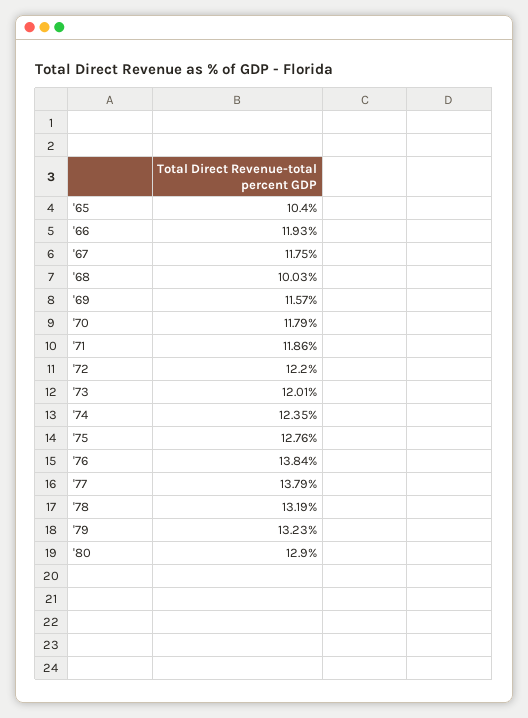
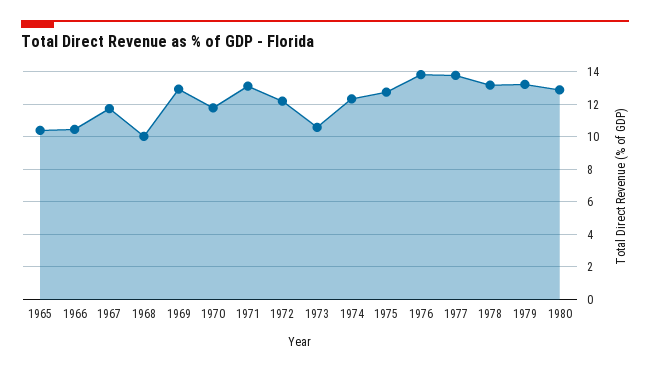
  {
    "'65": 10.4,
-   "'66": 11.93,
+   "'66": 10.5,
    "'67": 11.75,
    "'68": 10.03,
-   "'69": 11.57,
+   "'69": 13,
    "'70": 11.79,
-   "'71": 11.86,
+   "'71": 13,
    "'72": 12.2,
-   "'73": 12.01,
+   "'73": 10.5,
    "'74": 12.35,
    "'75": 12.76,
    "'76": 13.84,
    "'77": 13.79,
    "'78": 13.19,
    "'79": 13.23,
    "'80": 12.9
  }

